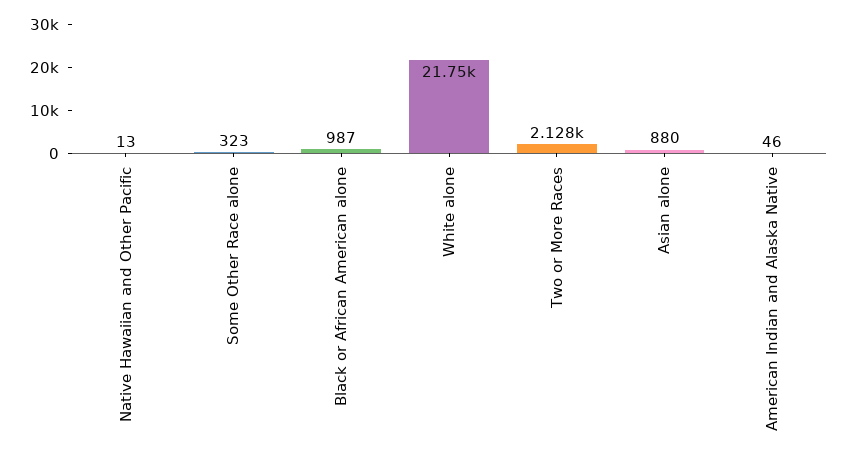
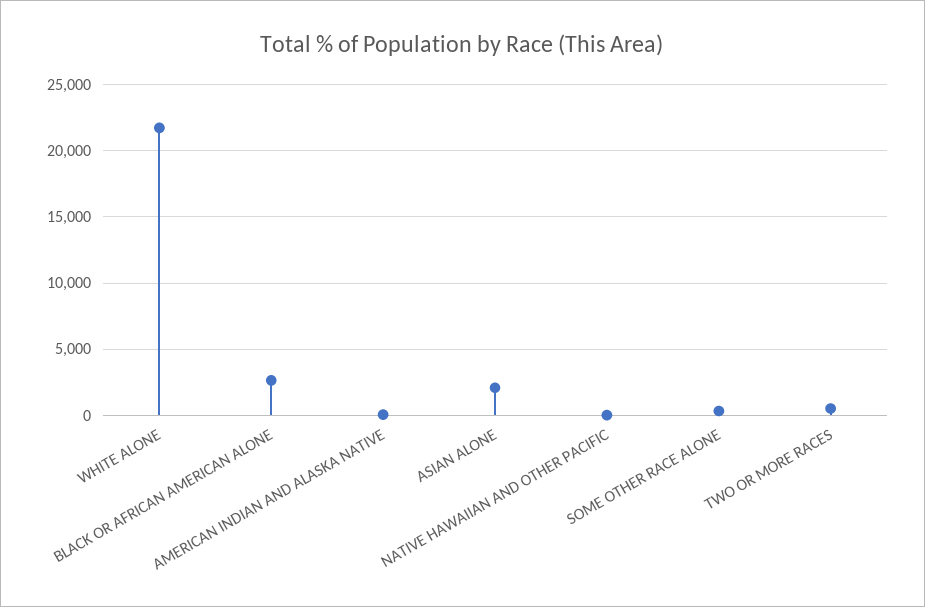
  {
    "Native Hawaiian and Other Pacific": 13,
    "Some Other Race alone": 323,
-   "Black or African American alone": 987,
+   "Black or African American alone": 2500,
    "White alone": 21750,
-   "Two or More Races": 2128,
+   "Two or More Races": 500,
-   "Asian alone": 880,
+   "Asian alone": 2000,
    "American Indian and Alaska Native": 46
  }

